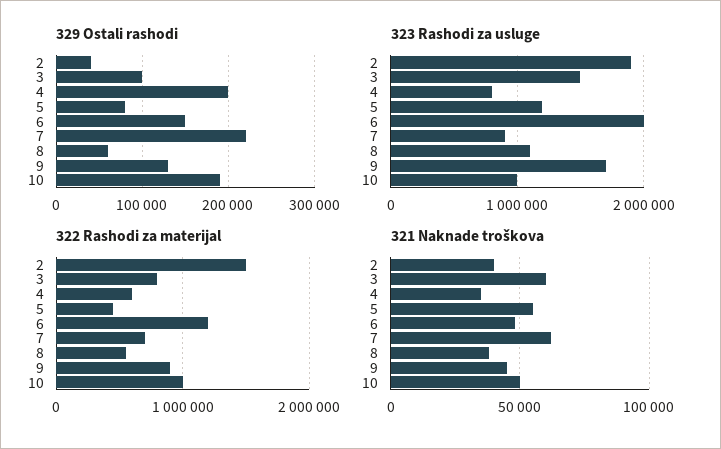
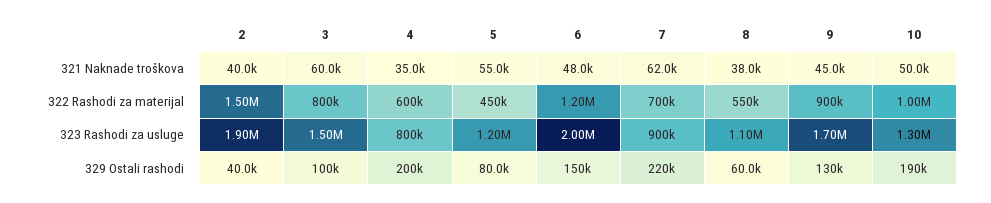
  {
    "329 Ostali rashodi": {
      "2": 40000,
      "3": 100000,
      "4": 200000,
      "5": 80000,
      "6": 150000,
      "7": 220000,
      "8": 60000,
      "9": 130000,
      "10": 190000
    },
    "323 Rashodi za usluge": {
      "2": 1900000,
      "3": 1500000,
      "4": 800000,
      "5": 1200000,
      "6": 2000000,
      "7": 900000,
      "8": 1100000,
      "9": 1700000,
-     "10": 1000000
+     "10": 1300000
    },
    "322 Rashodi za materijal": {
      "2": 1500000,
      "3": 800000,
      "4": 600000,
      "5": 450000,
      "6": 1200000,
      "7": 700000,
      "8": 550000,
      "9": 900000,
      "10": 1000000
    },
    "321 Naknade troškova": {
      "2": 40000,
      "3": 60000,
      "4": 35000,
      "5": 55000,
      "6": 48000,
      "7": 62000,
      "8": 38000,
      "9": 45000,
      "10": 50000
    }
  }

